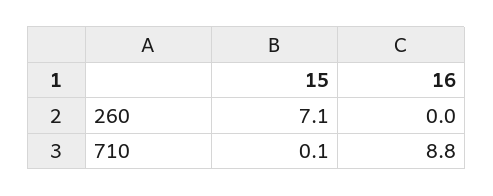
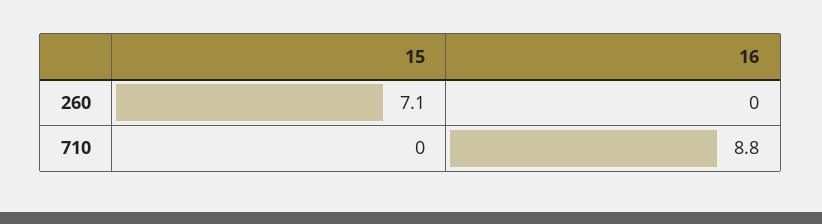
  {
    "15": {
      "260": 7.1,
-     "710": 0.1
+     "710": 0
    },
    "16": {
      "260": 0,
      "710": 8.8
    }
  }

